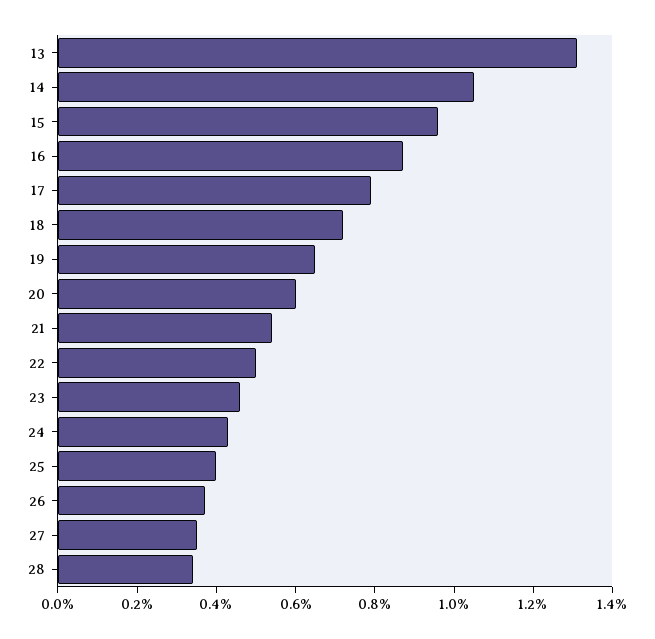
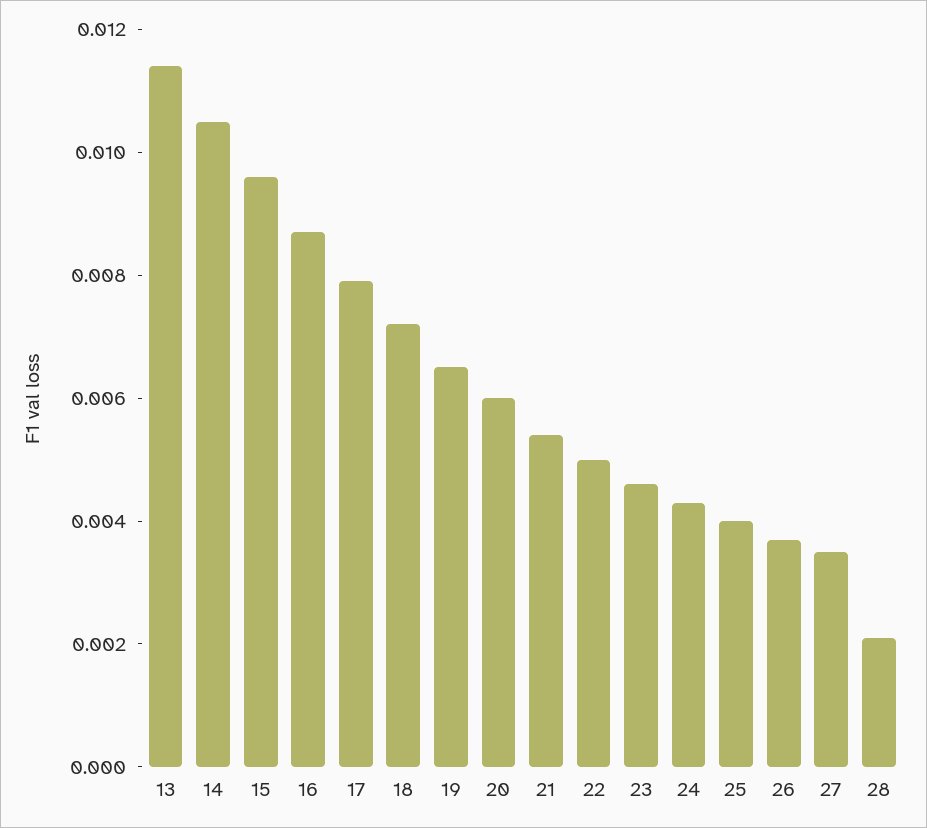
  {
-   "13": 0.013,
+   "13": 0.0115,
    "14": 0.0105,
    "15": 0.0095,
    "16": 0.0085,
    "17": 0.008,
    "18": 0.007,
    "19": 0.0065,
    "20": 0.006,
    "21": 0.0055,
    "22": 0.005,
    "23": 0.0045,
    "24": 0.0045,
    "25": 0.004,
    "26": 0.0035,
    "27": 0.0035,
-   "28": 0.0035
+   "28": 0.002
  }

